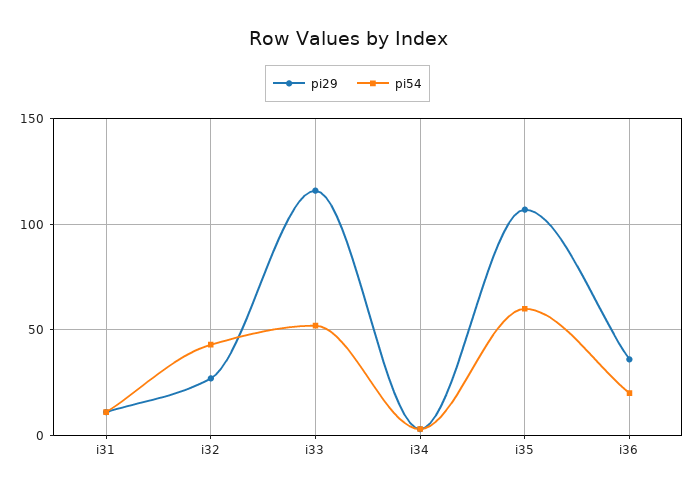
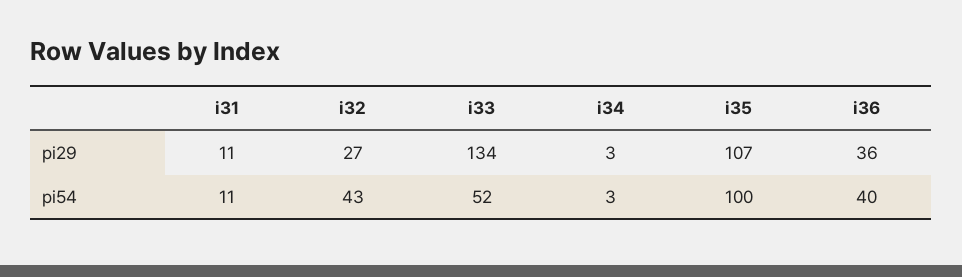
  {
    "pi29": {
      "i31": 11,
      "i32": 27,
-     "i33": 115,
+     "i33": 134,
      "i34": 3,
      "i35": 107,
      "i36": 36
    },
    "pi54": {
      "i31": 11,
      "i32": 43,
      "i33": 52,
      "i34": 3,
-     "i35": 60,
+     "i35": 100,
-     "i36": 20
+     "i36": 40
    }
  }

